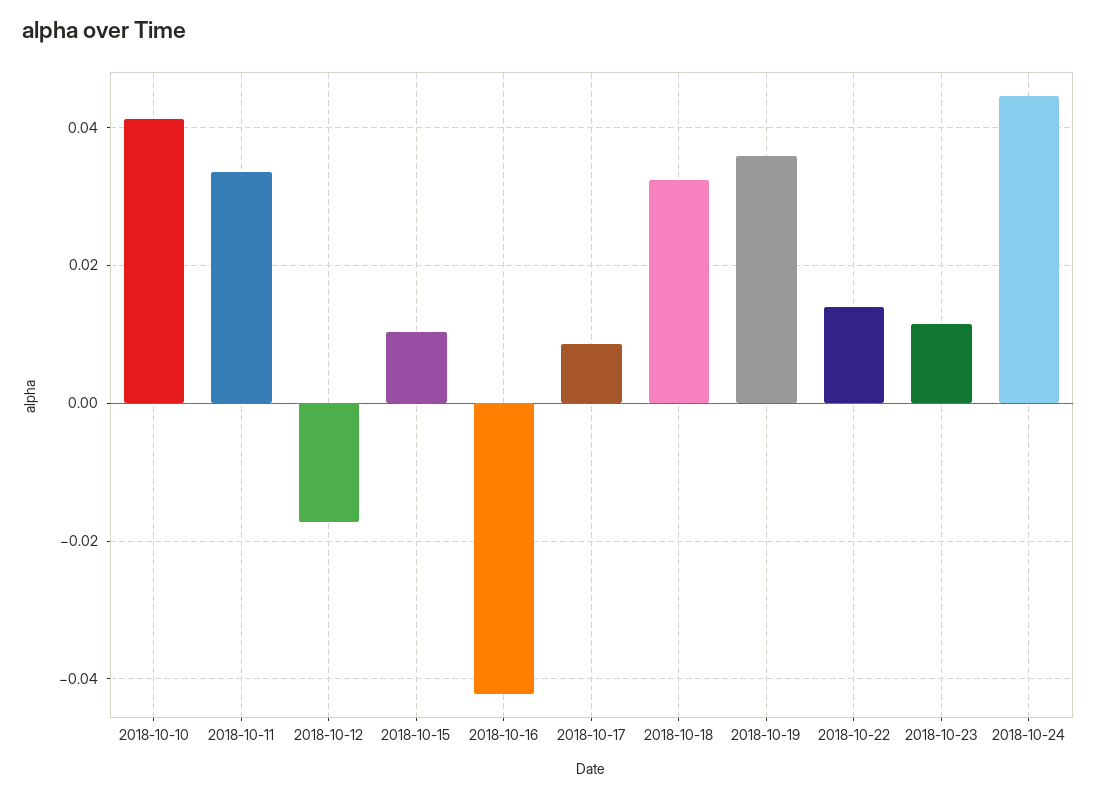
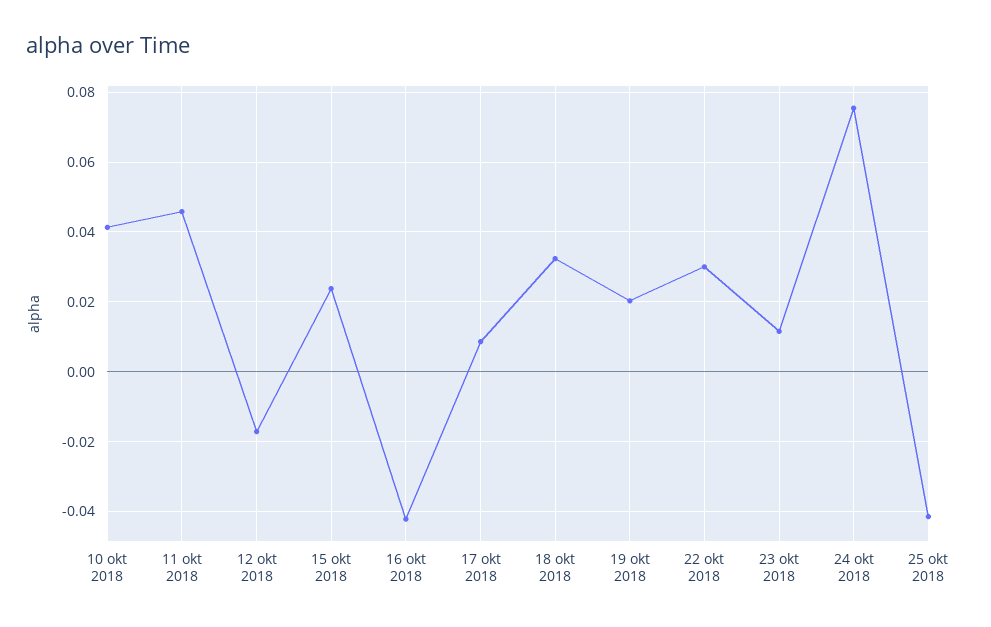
  {
    "2018-10-10": 0.042,
-   "2018-10-11": 0.034,
+   "2018-10-11": 0.046,
    "2018-10-12": -0.018,
-   "2018-10-15": 0.01,
+   "2018-10-15": 0.024,
    "2018-10-16": -0.042,
    "2018-10-17": 0.008,
    "2018-10-18": 0.032,
-   "2018-10-19": 0.036,
+   "2018-10-19": 0.02,
-   "2018-10-22": 0.014,
+   "2018-10-22": 0.03,
    "2018-10-23": 0.012,
-   "2018-10-24": 0.044
+   "2018-10-24": 0.076,
+   "25 okt 2018": -0.042
  }

